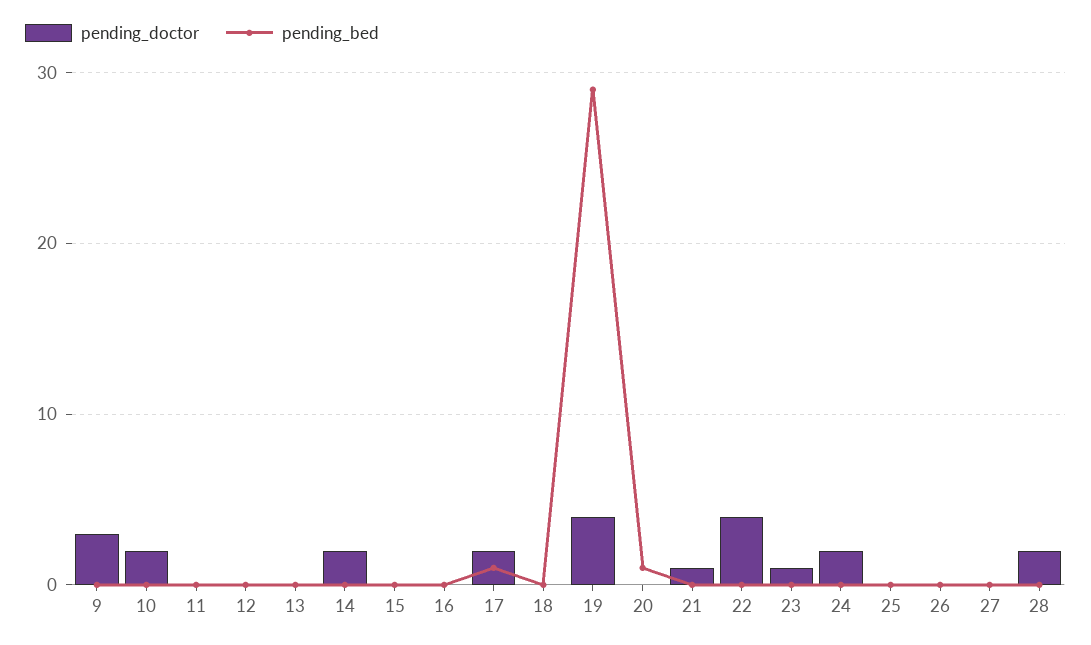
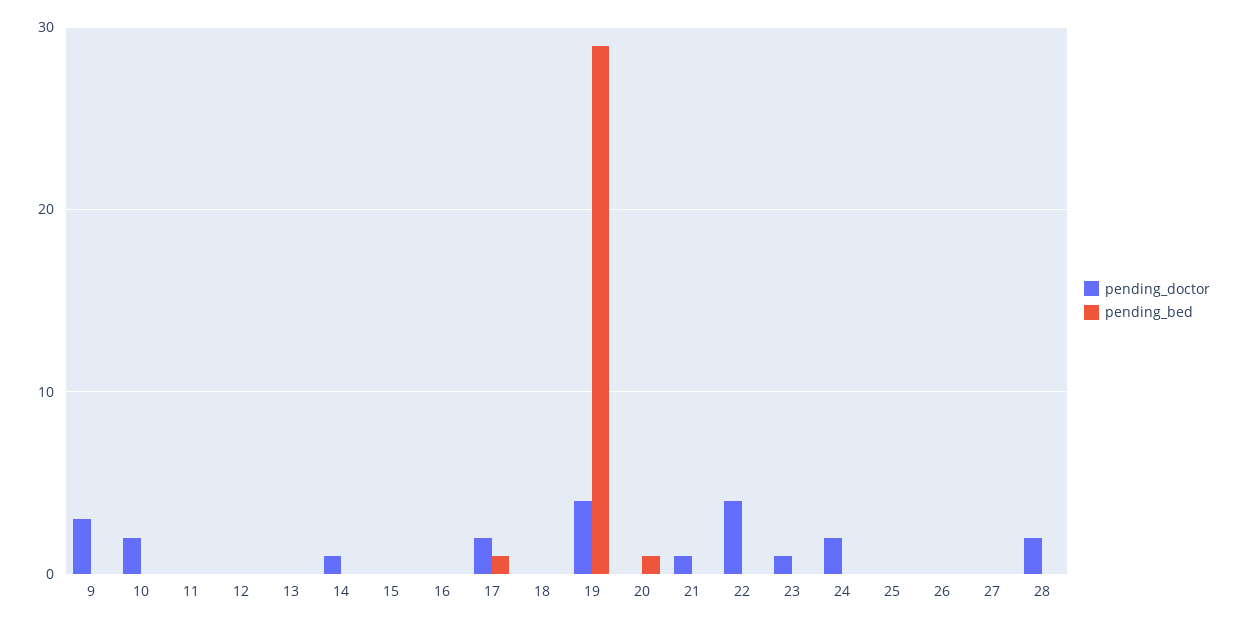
  {
    "pending_doctor": {
      "9": 3,
      "10": 2,
      "11": 0,
      "12": 0,
      "13": 0,
-     "14": 2,
+     "14": 1,
      "15": 0,
      "16": 0,
      "17": 2,
      "18": 0,
      "19": 4,
      "20": 0,
      "21": 1,
      "22": 4,
      "23": 1,
      "24": 2,
      "25": 0,
      "26": 0,
      "27": 0,
      "28": 2
    },
    "pending_bed": {
      "9": 0,
      "10": 0,
      "11": 0,
      "12": 0,
      "13": 0,
      "14": 0,
      "15": 0,
      "16": 0,
      "17": 1,
      "18": 0,
      "19": 29,
      "20": 1,
      "21": 0,
      "22": 0,
      "23": 0,
      "24": 0,
      "25": 0,
      "26": 0,
      "27": 0,
      "28": 0
    }
  }

